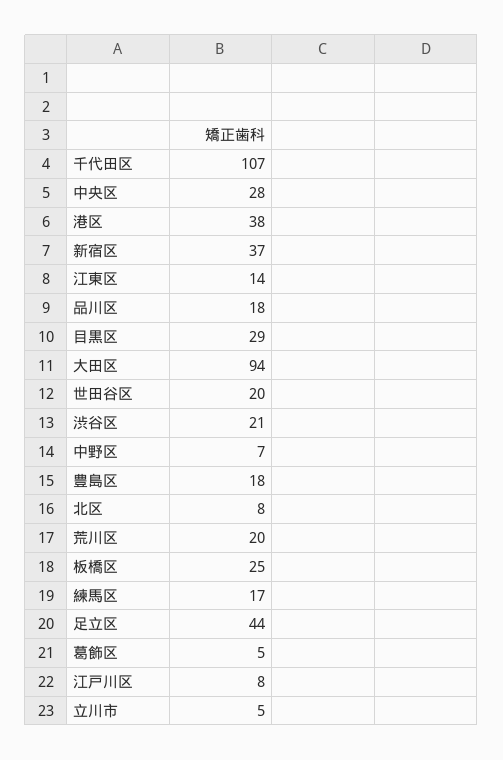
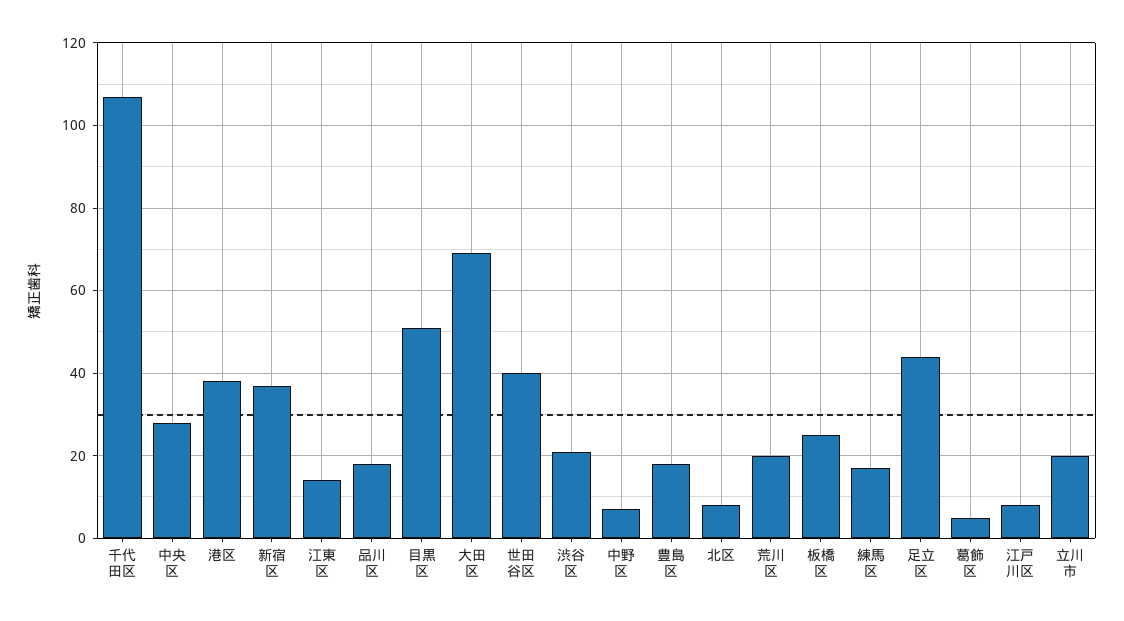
  {
    "千代田区": 107,
    "中央区": 28,
    "港区": 38,
    "新宿区": 37,
    "江東区": 14,
    "品川区": 18,
-   "目黒区": 29,
+   "目黒区": 50,
-   "大田区": 94,
+   "大田区": 70,
-   "世田谷区": 20,
+   "世田谷区": 40,
    "渋谷区": 21,
    "中野区": 7,
    "豊島区": 18,
    "北区": 8,
    "荒川区": 20,
    "板橋区": 25,
    "練馬区": 17,
    "足立区": 44,
    "葛飾区": 5,
    "江戸川区": 8,
-   "立川市": 5
+   "立川市": 20
  }

